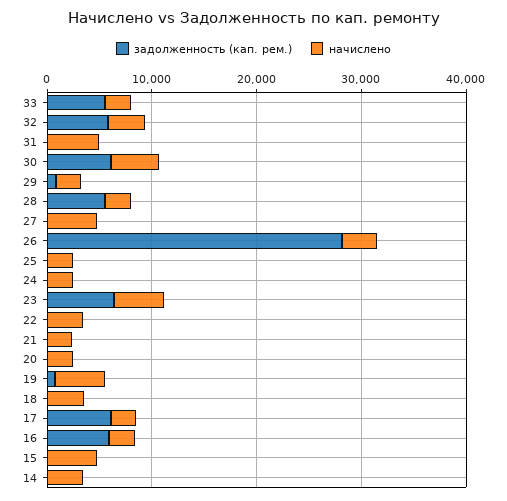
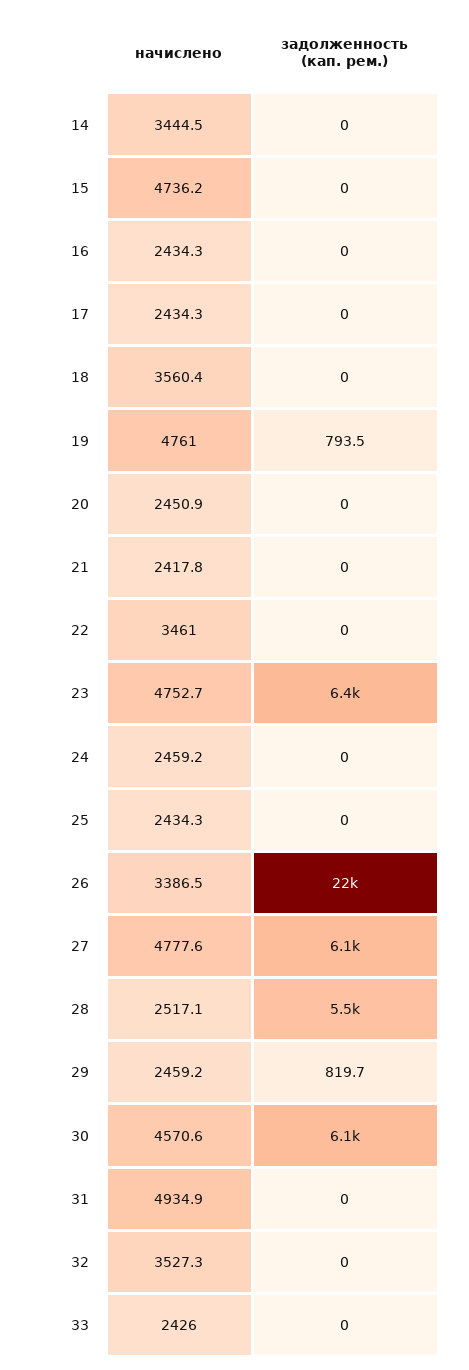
  {
    "задолженность (кап. рем.)": {
-     "33": 6000,
+     "33": 0,
-     "32": 6000,
+     "32": 0,
      "31": 0,
      "30": 6100,
      "29": 819.7,
      "28": 5500,
-     "27": 0,
+     "27": 6100,
-     "26": 28000,
+     "26": 22000,
      "25": 0,
      "24": 0,
      "23": 6400,
      "22": 0,
      "21": 0,
      "20": 0,
      "19": 793.5,
      "18": 0,
-     "17": 6000,
+     "17": 0,
-     "16": 6000,
+     "16": 0,
      "15": 0,
      "14": 0
    },
    "начислено": {
      "33": 2426,
      "32": 3527.3,
      "31": 4934.9,
      "30": 4570.6,
      "29": 2459.2,
      "28": 2517.1,
      "27": 4777.6,
      "26": 3386.5,
      "25": 2434.3,
      "24": 2459.2,
      "23": 4752.7,
      "22": 3461,
      "21": 2417.8,
      "20": 2450.9,
      "19": 4761,
      "18": 3560.4,
      "17": 2434.3,
      "16": 2434.3,
      "15": 4736.2,
      "14": 3444.5
    }
  }

